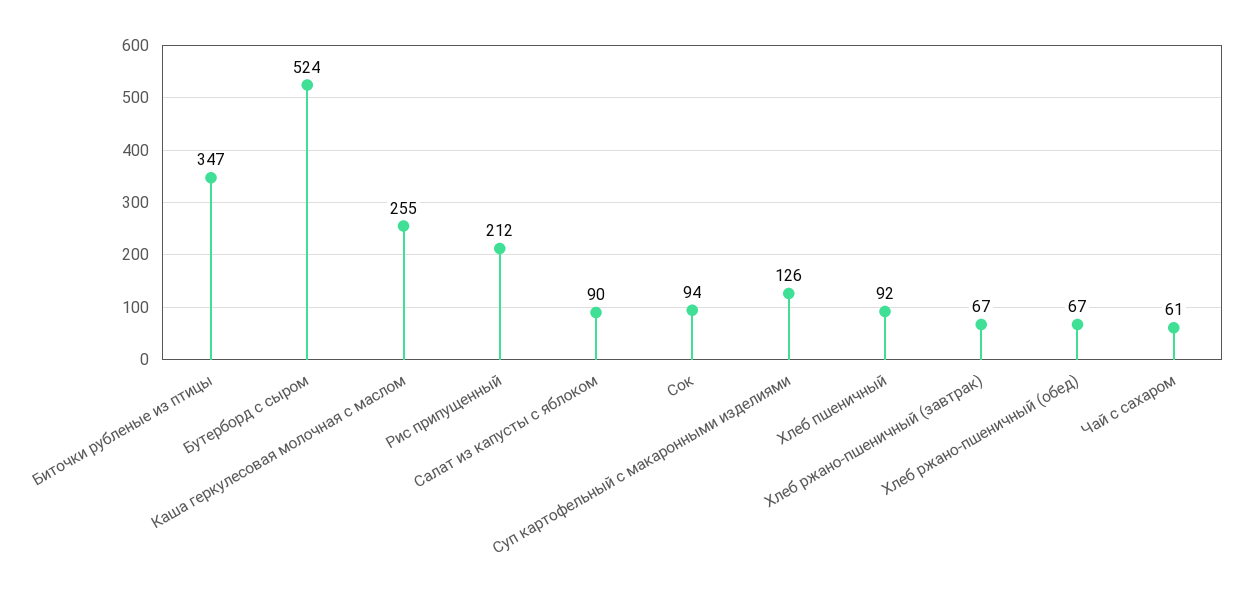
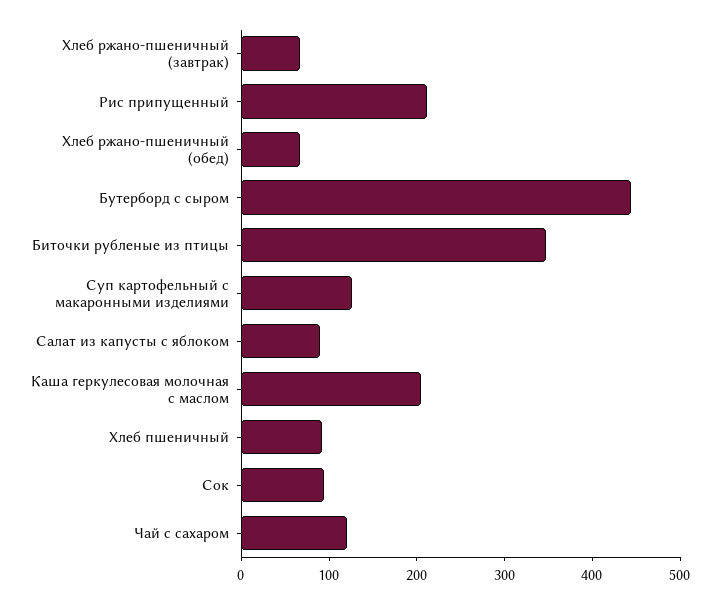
  {
    "Биточки рубленые из птицы": 347,
-   "Бутерборд с сыром": 524,
+   "Бутерборд с сыром": 440,
-   "Каша геркулесовая молочная с маслом": 255,
+   "Каша геркулесовая молочная с маслом": 200,
    "Рис припущенный": 212,
    "Салат из капусты с яблоком": 90,
    "Сок": 94,
    "Суп картофельный с макаронными изделиями": 126,
    "Хлеб пшеничный": 92,
    "Хлеб ржано-пшеничный (завтрак)": 67,
    "Хлеб ржано-пшеничный (обед)": 67,
-   "Чай с сахаром": 61
+   "Чай с сахаром": 120
  }

